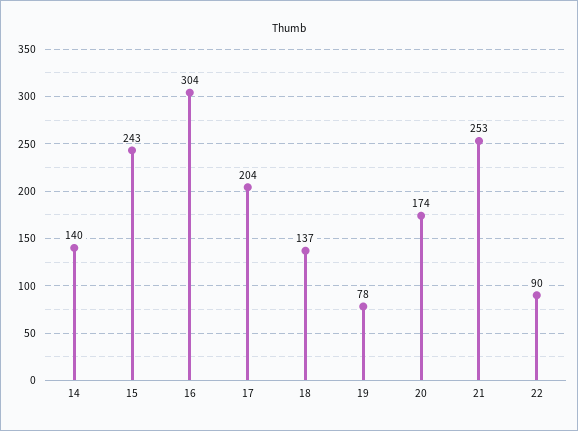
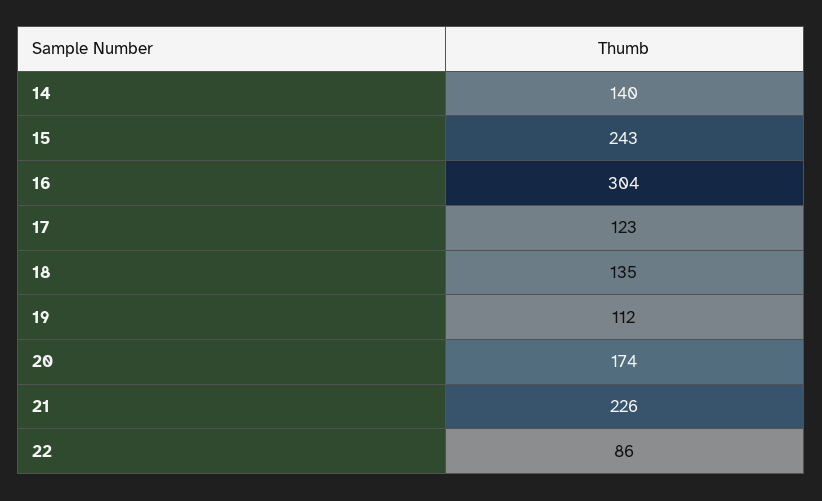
  {
    "14": 140,
    "15": 243,
    "16": 304,
-   "17": 204,
+   "17": 123,
-   "18": 137,
+   "18": 135,
-   "19": 78,
+   "19": 112,
    "20": 174,
-   "21": 253,
+   "21": 226,
-   "22": 90
+   "22": 86
  }

